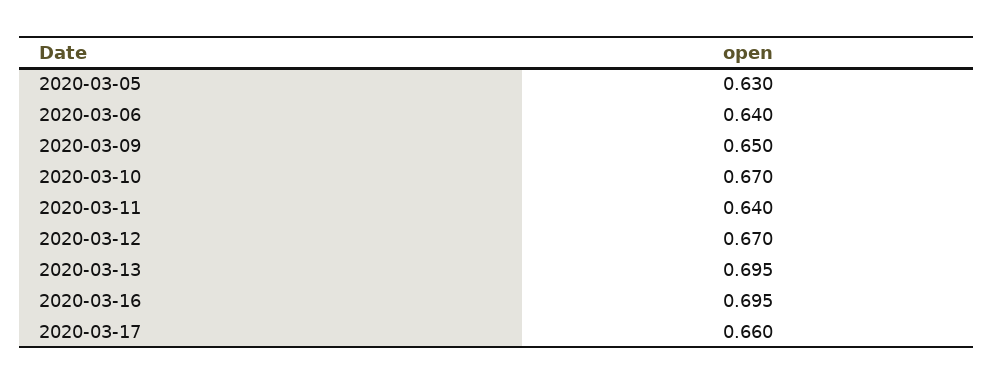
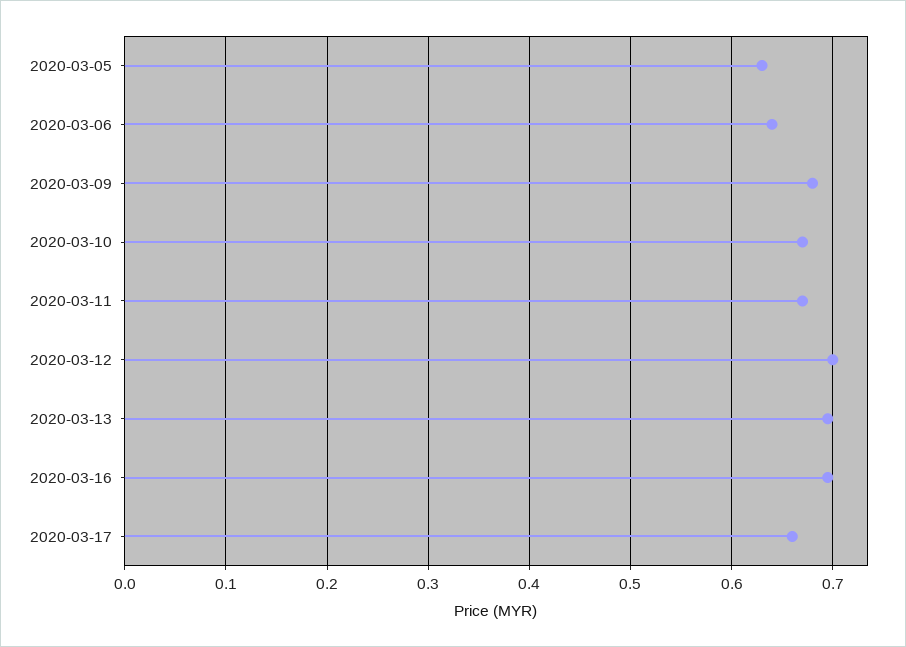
  {
    "2020-03-05": 0.63,
    "2020-03-06": 0.64,
-   "2020-03-09": 0.65,
+   "2020-03-09": 0.68,
    "2020-03-10": 0.67,
-   "2020-03-11": 0.64,
+   "2020-03-11": 0.67,
-   "2020-03-12": 0.67,
+   "2020-03-12": 0.7,
    "2020-03-13": 0.695,
    "2020-03-16": 0.695,
    "2020-03-17": 0.66
  }

